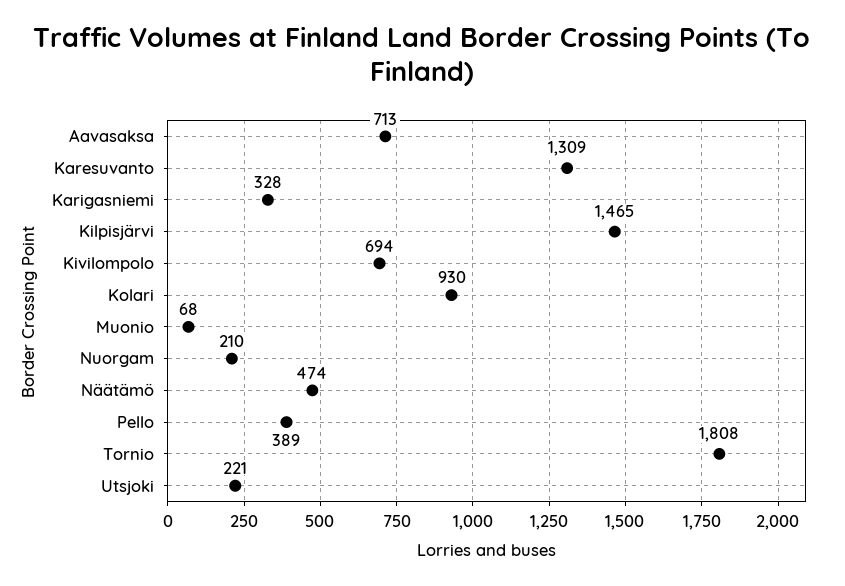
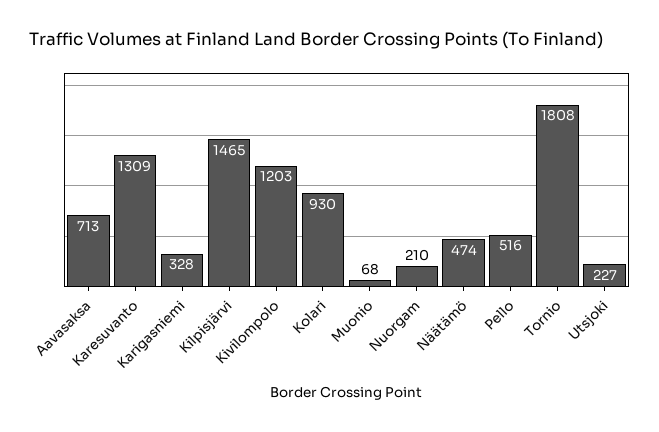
  {
    "Aavasaksa": 713,
    "Karesuvanto": 1309,
    "Karigasniemi": 328,
    "Kilpisjärvi": 1465,
-   "Kivilompolo": 694,
+   "Kivilompolo": 1203,
    "Kolari": 930,
    "Muonio": 68,
    "Nuorgam": 210,
    "Näätämö": 474,
-   "Pello": 389,
+   "Pello": 516,
    "Tornio": 1808,
-   "Utsjoki": 221
+   "Utsjoki": 227
  }

